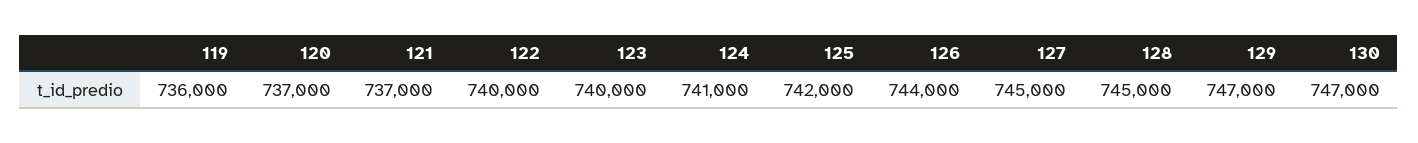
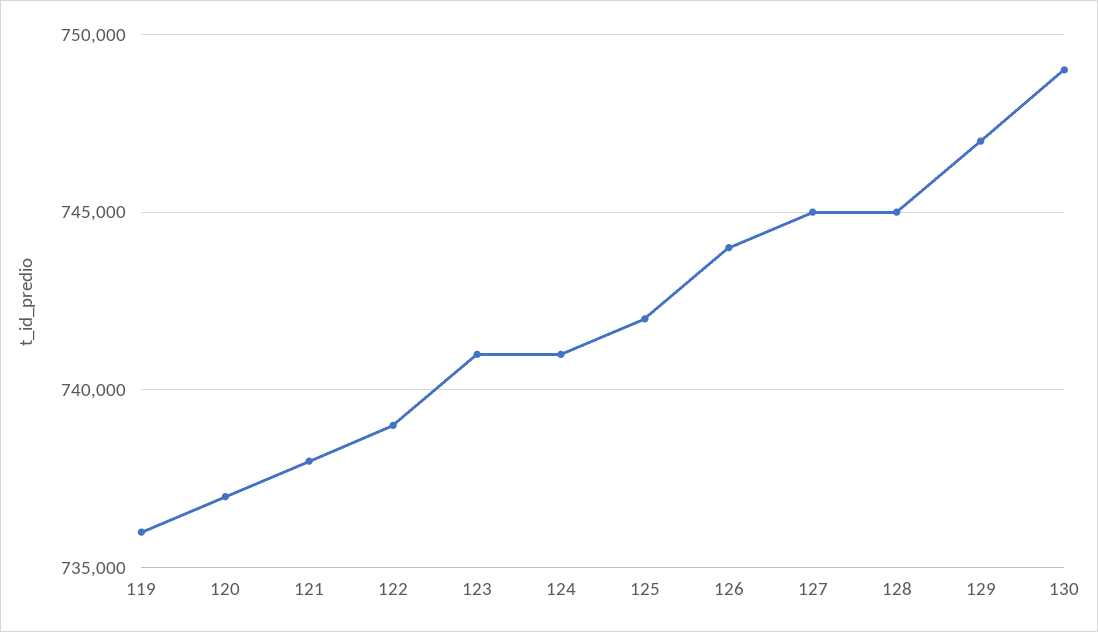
  {
    "119": 736000,
    "120": 737000,
-   "121": 737000,
+   "121": 738000,
-   "122": 740000,
+   "122": 739000,
-   "123": 740000,
+   "123": 741000,
    "124": 741000,
    "125": 742000,
    "126": 744000,
    "127": 745000,
    "128": 745000,
    "129": 747000,
-   "130": 747000
+   "130": 749000
  }

